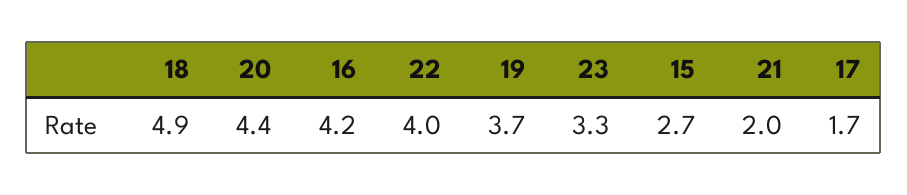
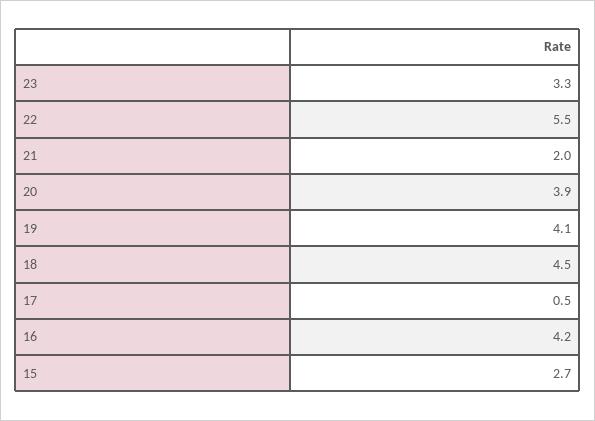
  {
-   "18": 4.9,
+   "18": 4.5,
-   "20": 4.4,
+   "20": 3.9,
    "16": 4.2,
-   "22": 4,
+   "22": 5.5,
-   "19": 3.7,
+   "19": 4.1,
    "23": 3.3,
    "15": 2.7,
    "21": 2,
-   "17": 1.7
+   "17": 0.5
  }

